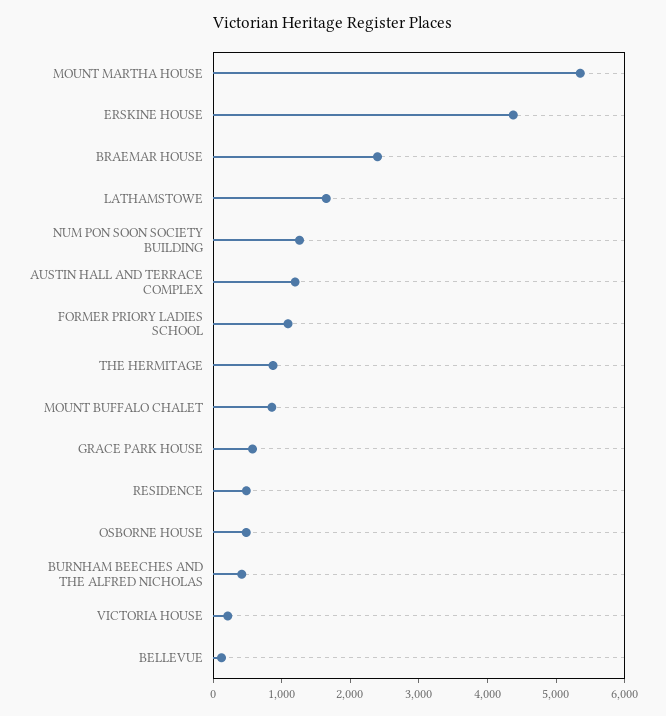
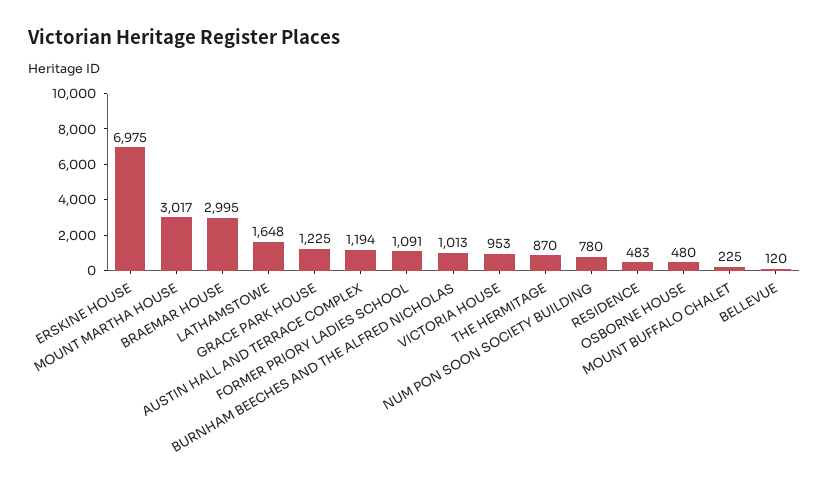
  {
-   "MOUNT MARTHA HOUSE": 5400,
+   "MOUNT MARTHA HOUSE": 3017,
-   "ERSKINE HOUSE": 4400,
+   "ERSKINE HOUSE": 6975,
-   "BRAEMAR HOUSE": 2400,
+   "BRAEMAR HOUSE": 2995,
    "LATHAMSTOWE": 1648,
-   "NUM PON SOON SOCIETY BUILDING": 1200,
+   "NUM PON SOON SOCIETY BUILDING": 780,
    "AUSTIN HALL AND TERRACE COMPLEX": 1194,
    "FORMER PRIORY LADIES SCHOOL": 1091,
    "THE HERMITAGE": 870,
-   "MOUNT BUFFALO CHALET": 800,
+   "MOUNT BUFFALO CHALET": 225,
-   "GRACE PARK HOUSE": 600,
+   "GRACE PARK HOUSE": 1225,
    "RESIDENCE": 483,
    "OSBORNE HOUSE": 480,
-   "BURNHAM BEECHES AND THE ALFRED NICHOLAS": 400,
+   "BURNHAM BEECHES AND THE ALFRED NICHOLAS": 1013,
-   "VICTORIA HOUSE": 200,
+   "VICTORIA HOUSE": 953,
    "BELLEVUE": 120
  }

